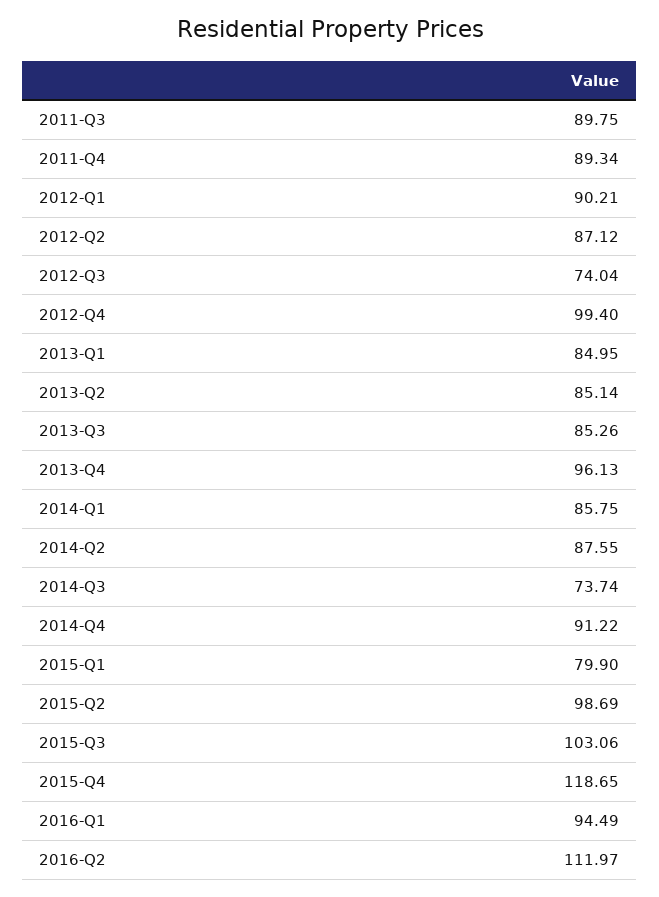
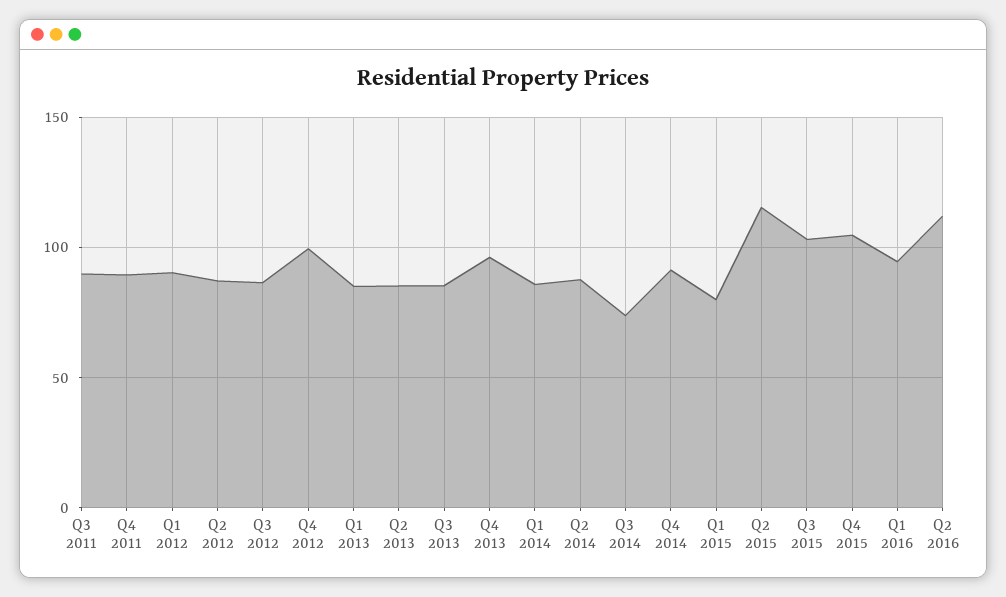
  {
    "2011-Q3": 89.75,
    "2011-Q4": 89.34,
    "2012-Q1": 90.21,
    "2012-Q2": 87.12,
-   "2012-Q3": 74.04,
+   "2012-Q3": 85,
    "2012-Q4": 99.4,
    "2013-Q1": 84.95,
    "2013-Q2": 85.14,
    "2013-Q3": 85.26,
    "2013-Q4": 96.13,
    "2014-Q1": 85.75,
    "2014-Q2": 87.55,
    "2014-Q3": 73.74,
    "2014-Q4": 91.22,
    "2015-Q1": 79.9,
-   "2015-Q2": 98.69,
+   "2015-Q2": 115,
    "2015-Q3": 103.06,
-   "2015-Q4": 118.65,
+   "2015-Q4": 105,
    "2016-Q1": 94.49,
    "2016-Q2": 111.97
  }

